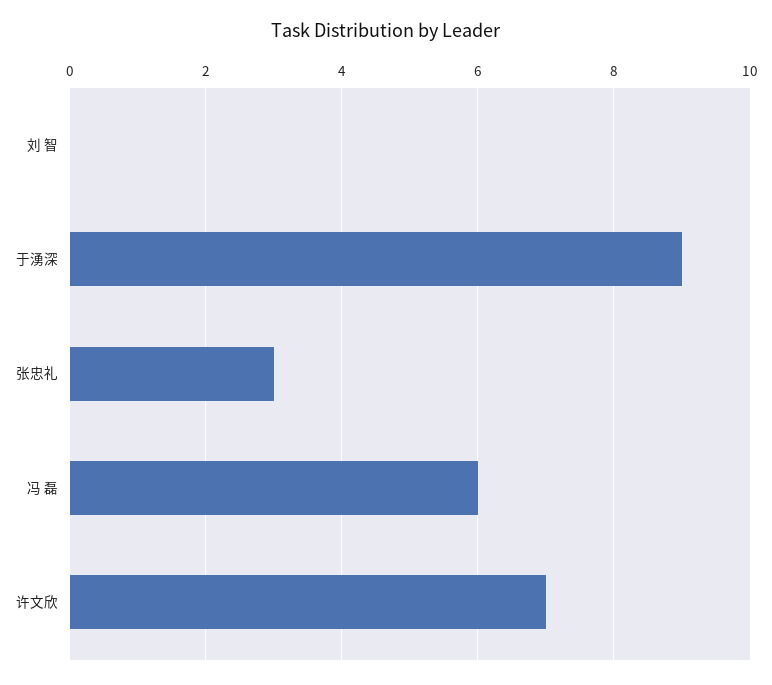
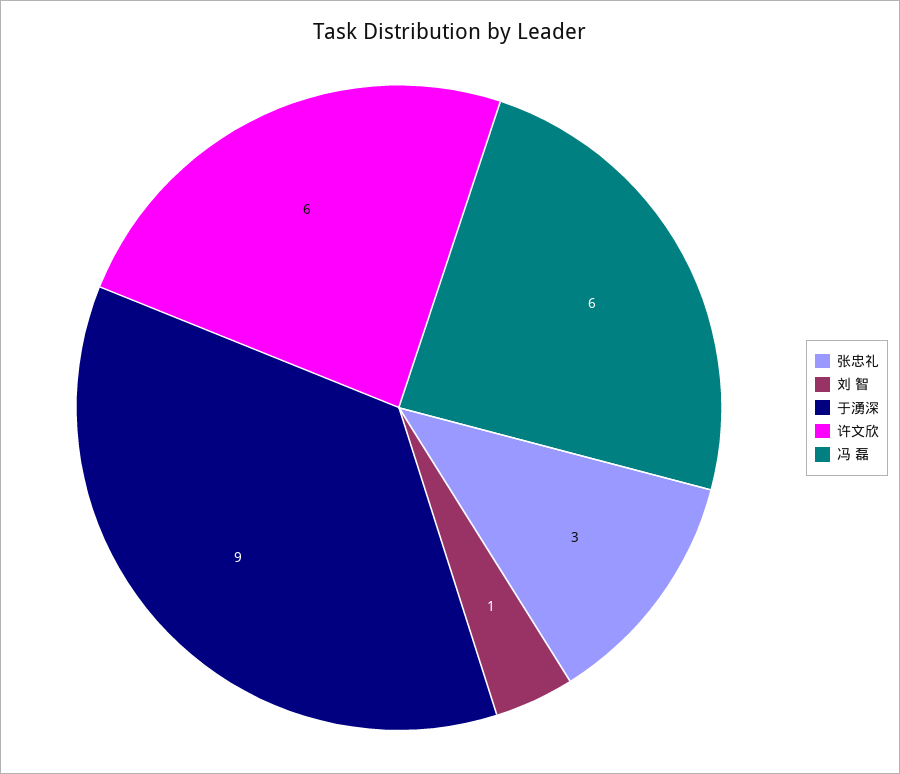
  {
-   "刘 智": 0,
+   "刘 智": 1,
    "于湧深": 9,
    "张忠礼": 3,
    "冯 磊": 6,
-   "许文欣": 7
+   "许文欣": 6
  }

